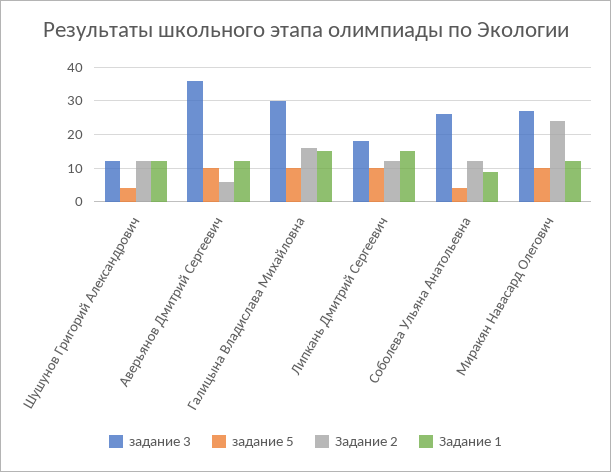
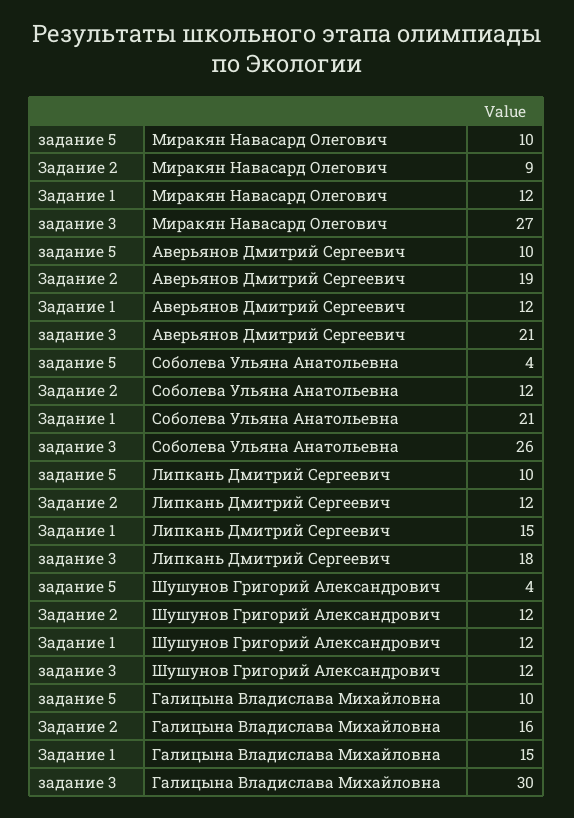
  {
    "задание 3": {
      "Шушунов Григорий Александрович": 12,
-     "Аверьянов Дмитрий Сергеевич": 35,
+     "Аверьянов Дмитрий Сергеевич": 21,
      "Галицына Владислава Михайловна": 30,
      "Липкань Дмитрий Сергеевич": 18,
      "Соболева Ульяна Анатольевна": 26,
      "Миракян Навасард Олегович": 27
    },
    "задание 5": {
      "Шушунов Григорий Александрович": 4,
      "Аверьянов Дмитрий Сергеевич": 10,
      "Галицына Владислава Михайловна": 10,
      "Липкань Дмитрий Сергеевич": 10,
      "Соболева Ульяна Анатольевна": 4,
      "Миракян Навасард Олегович": 10
    },
    "Задание 2": {
      "Шушунов Григорий Александрович": 12,
-     "Аверьянов Дмитрий Сергеевич": 5,
+     "Аверьянов Дмитрий Сергеевич": 19,
      "Галицына Владислава Михайловна": 16,
      "Липкань Дмитрий Сергеевич": 12,
      "Соболева Ульяна Анатольевна": 12,
-     "Миракян Навасард Олегович": 25
+     "Миракян Навасард Олегович": 9
    },
    "Задание 1": {
      "Шушунов Григорий Александрович": 12,
      "Аверьянов Дмитрий Сергеевич": 12,
      "Галицына Владислава Михайловна": 15,
      "Липкань Дмитрий Сергеевич": 15,
-     "Соболева Ульяна Анатольевна": 10,
+     "Соболева Ульяна Анатольевна": 21,
      "Миракян Навасард Олегович": 12
    }
  }

